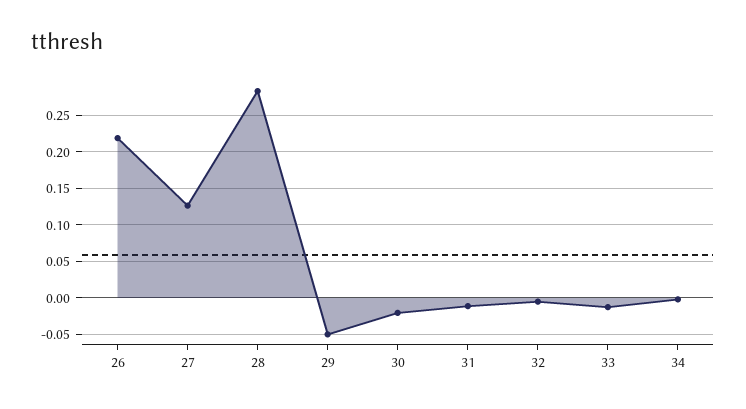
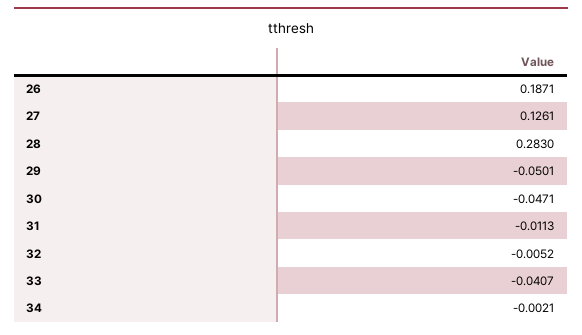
  {
-   "26": 0.22,
+   "26": 0.1871,
    "27": 0.1261,
    "28": 0.283,
    "29": -0.0501,
-   "30": -0.02,
+   "30": -0.0471,
    "31": -0.0113,
    "32": -0.0052,
-   "33": -0.01,
+   "33": -0.0407,
    "34": -0.0021
  }

